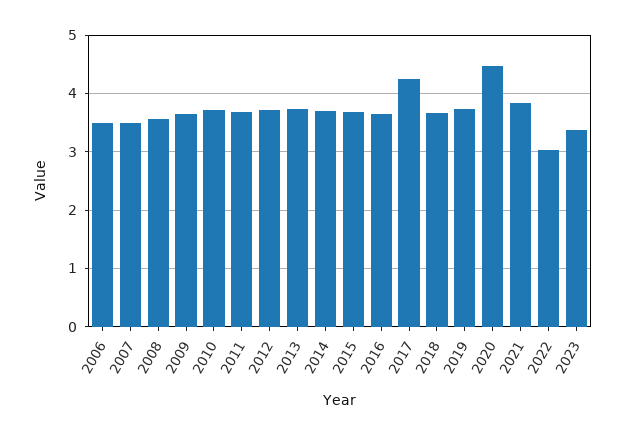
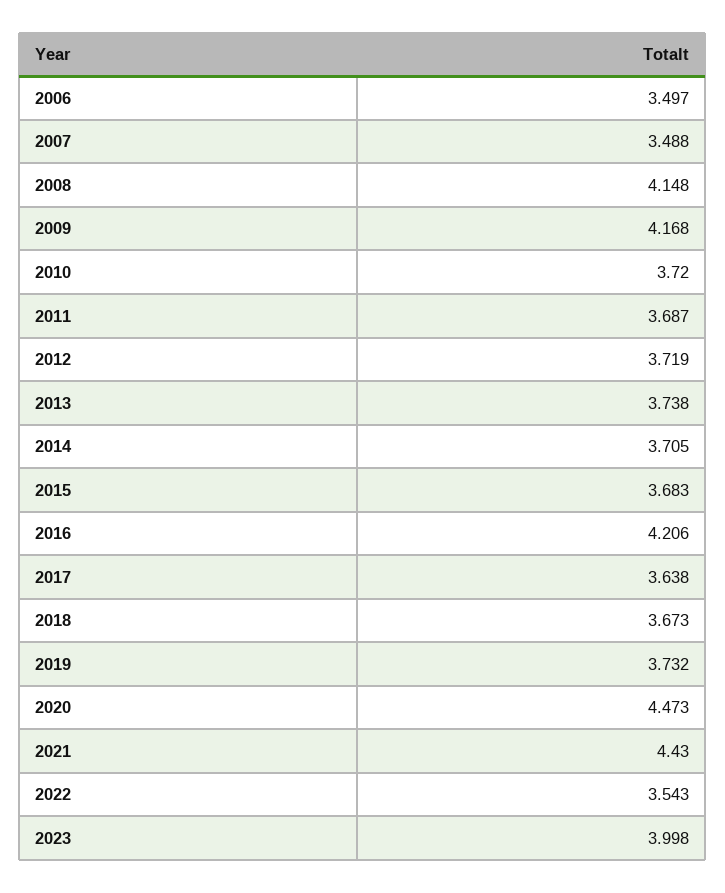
  {
    "2006": 3.497,
    "2007": 3.488,
-   "2008": 3.6,
+   "2008": 4.148,
-   "2009": 3.6,
+   "2009": 4.168,
    "2010": 3.72,
    "2011": 3.687,
    "2012": 3.719,
    "2013": 3.738,
    "2014": 3.705,
    "2015": 3.683,
-   "2016": 3.6,
+   "2016": 4.206,
-   "2017": 4.2,
+   "2017": 3.638,
    "2018": 3.673,
    "2019": 3.732,
    "2020": 4.473,
-   "2021": 3.8,
+   "2021": 4.43,
-   "2022": 3,
+   "2022": 3.543,
-   "2023": 3.4
+   "2023": 3.998
  }

